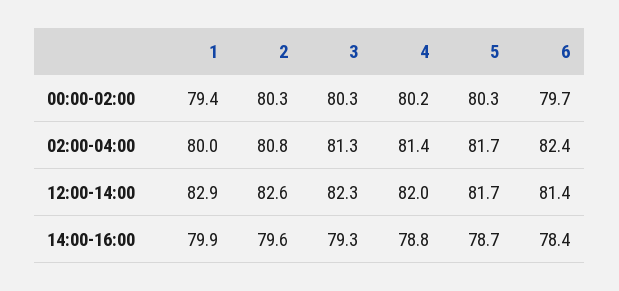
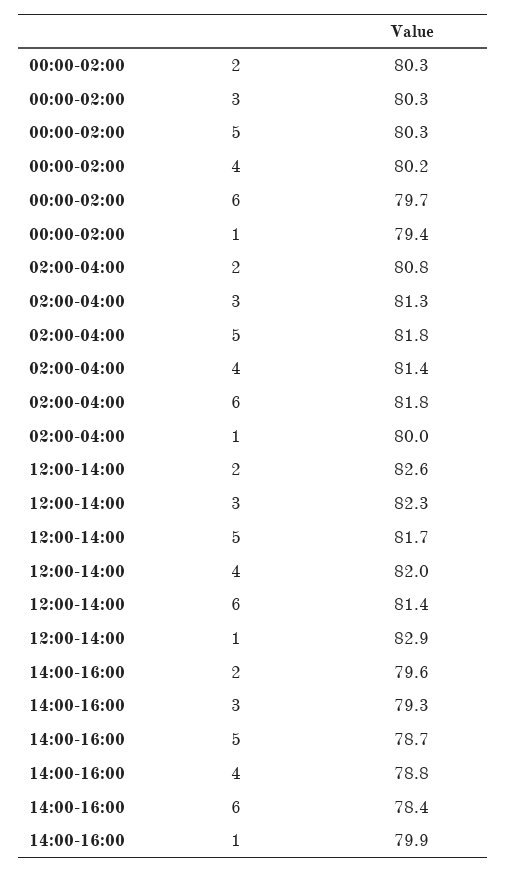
  {
    "1": {
      "00:00-02:00": 79.4,
      "02:00-04:00": 80,
      "12:00-14:00": 82.9,
      "14:00-16:00": 79.9
    },
    "2": {
      "00:00-02:00": 80.3,
      "02:00-04:00": 80.8,
      "12:00-14:00": 82.6,
      "14:00-16:00": 79.6
    },
    "3": {
      "00:00-02:00": 80.3,
      "02:00-04:00": 81.3,
      "12:00-14:00": 82.3,
      "14:00-16:00": 79.3
    },
    "4": {
      "00:00-02:00": 80.2,
      "02:00-04:00": 81.4,
      "12:00-14:00": 82,
      "14:00-16:00": 78.8
    },
    "5": {
      "00:00-02:00": 80.3,
-     "02:00-04:00": 81.7,
+     "02:00-04:00": 81.8,
      "12:00-14:00": 81.7,
      "14:00-16:00": 78.7
    },
    "6": {
      "00:00-02:00": 79.7,
-     "02:00-04:00": 82.4,
+     "02:00-04:00": 81.8,
      "12:00-14:00": 81.4,
      "14:00-16:00": 78.4
    }
  }

